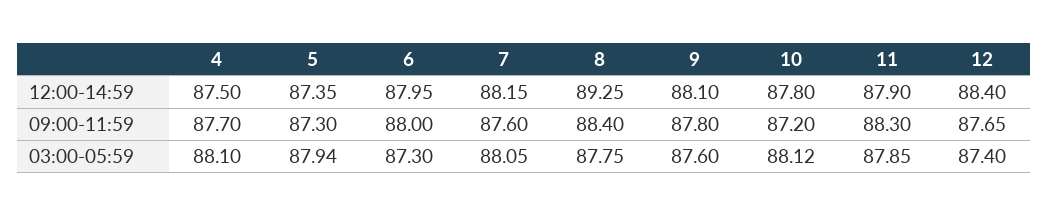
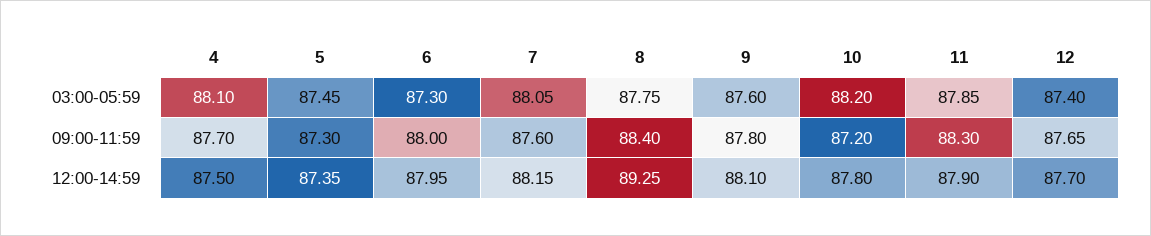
  {
    "4": {
      "12:00-14:59": 87.5,
      "09:00-11:59": 87.7,
      "03:00-05:59": 88.1
    },
    "5": {
      "12:00-14:59": 87.35,
      "09:00-11:59": 87.3,
-     "03:00-05:59": 87.94
+     "03:00-05:59": 87.45
    },
    "6": {
      "12:00-14:59": 87.95,
      "09:00-11:59": 88,
      "03:00-05:59": 87.3
    },
    "7": {
      "12:00-14:59": 88.15,
      "09:00-11:59": 87.6,
      "03:00-05:59": 88.05
    },
    "8": {
      "12:00-14:59": 89.25,
      "09:00-11:59": 88.4,
      "03:00-05:59": 87.75
    },
    "9": {
      "12:00-14:59": 88.1,
      "09:00-11:59": 87.8,
      "03:00-05:59": 87.6
    },
    "10": {
      "12:00-14:59": 87.8,
      "09:00-11:59": 87.2,
-     "03:00-05:59": 88.12
+     "03:00-05:59": 88.2
    },
    "11": {
      "12:00-14:59": 87.9,
      "09:00-11:59": 88.3,
      "03:00-05:59": 87.85
    },
    "12": {
-     "12:00-14:59": 88.4,
+     "12:00-14:59": 87.7,
      "09:00-11:59": 87.65,
      "03:00-05:59": 87.4
    }
  }

